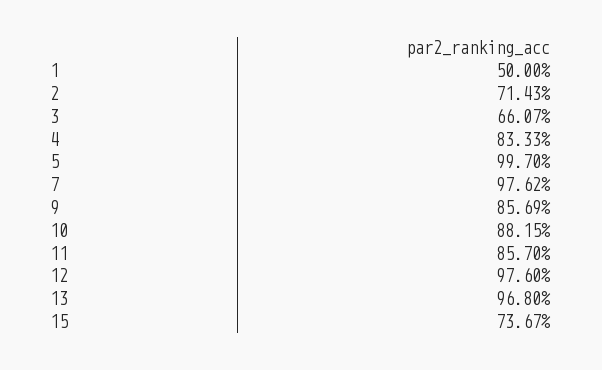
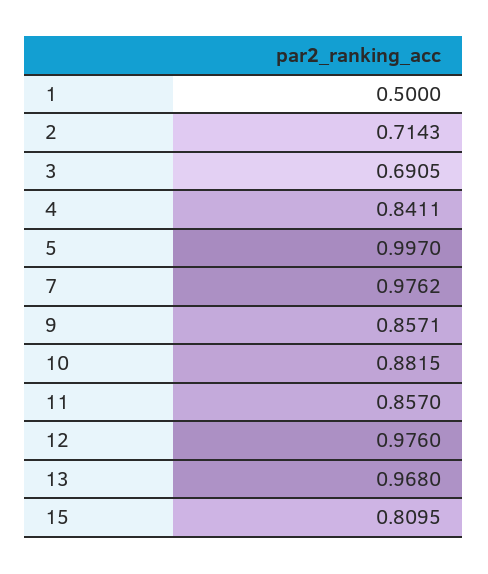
  {
    "1": 0.5,
    "2": 0.7143,
-   "3": 0.6607,
+   "3": 0.6905,
-   "4": 0.8333,
+   "4": 0.8411,
    "5": 0.997,
    "7": 0.9762,
-   "9": 0.8569,
+   "9": 0.8571,
    "10": 0.8815,
    "11": 0.857,
    "12": 0.976,
    "13": 0.968,
-   "15": 0.7367
+   "15": 0.8095
  }

